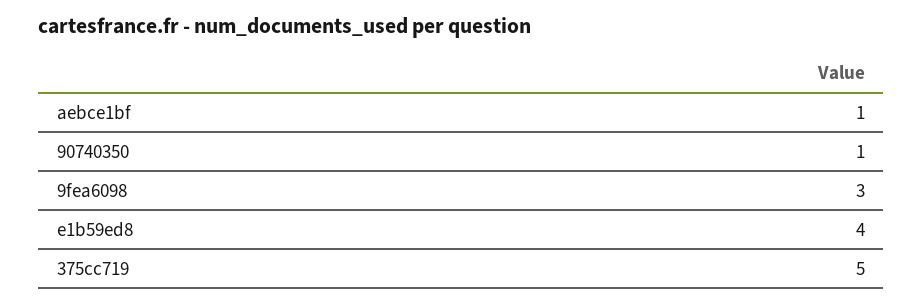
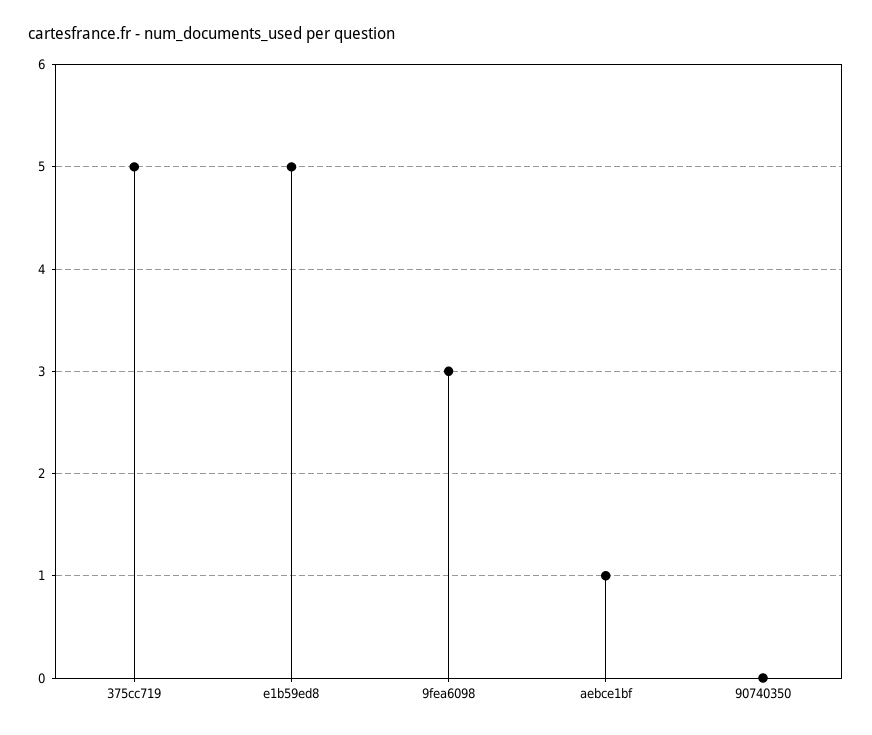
  {
    "aebce1bf": 1,
-   "90740350": 1,
+   "90740350": 0,
    "9fea6098": 3,
-   "e1b59ed8": 4,
+   "e1b59ed8": 5,
    "375cc719": 5
  }

